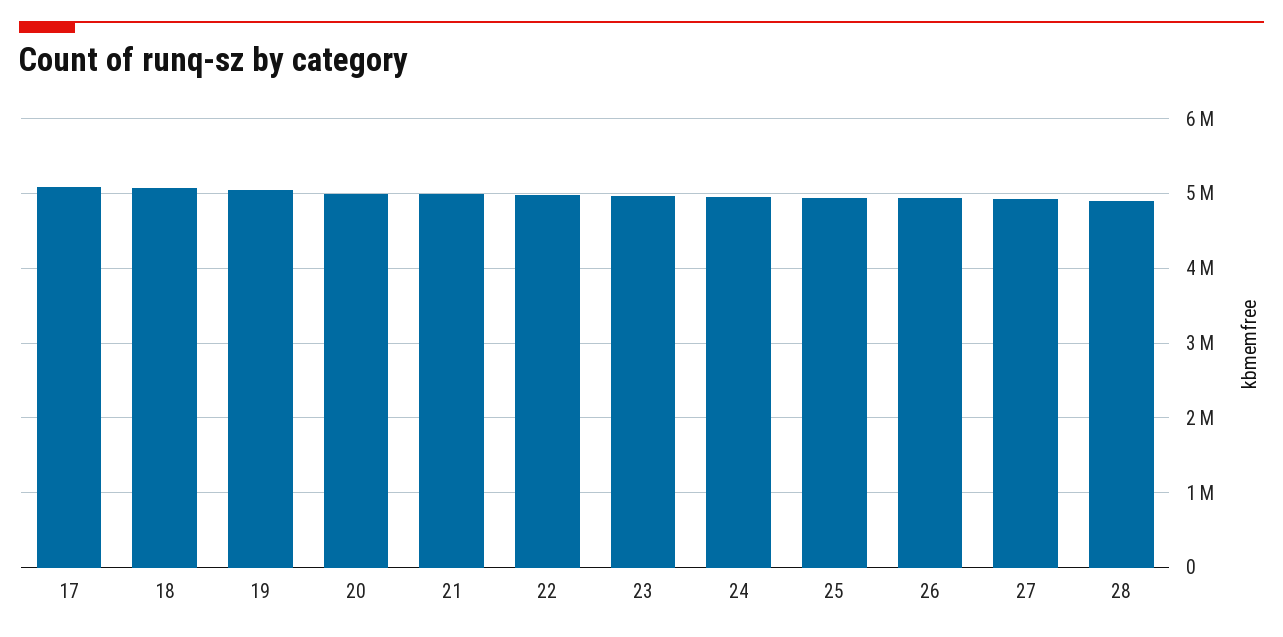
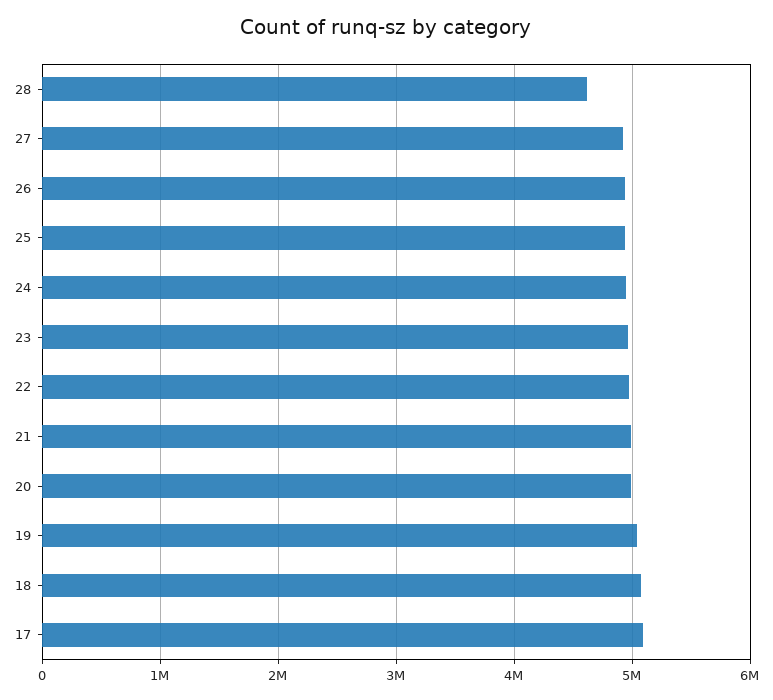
  {
    "17": 5100000,
    "18": 5100000,
    "19": 5000000,
    "20": 5000000,
    "21": 5000000,
    "22": 5000000,
    "23": 5000000,
    "24": 5000000,
    "25": 4900000,
    "26": 4900000,
    "27": 4900000,
-   "28": 4900000
+   "28": 4600000
  }

